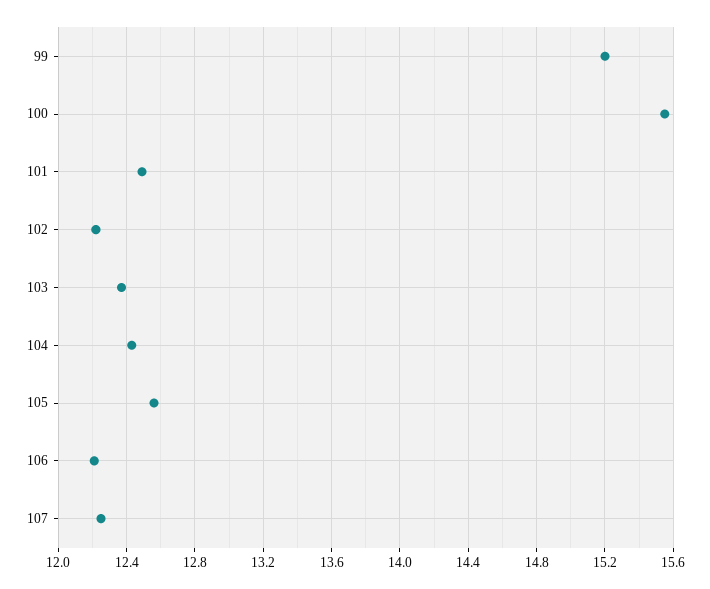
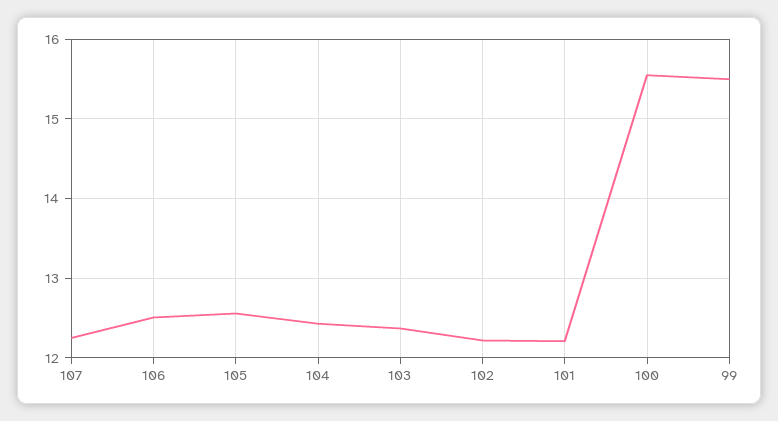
  {
-   "99": 15.2,
+   "99": 15.5,
    "100": 15.55,
-   "101": 12.5,
+   "101": 12.2,
    "102": 12.2,
    "103": 12.35,
    "104": 12.45,
    "105": 12.55,
-   "106": 12.2,
+   "106": 12.5,
    "107": 12.25
  }

